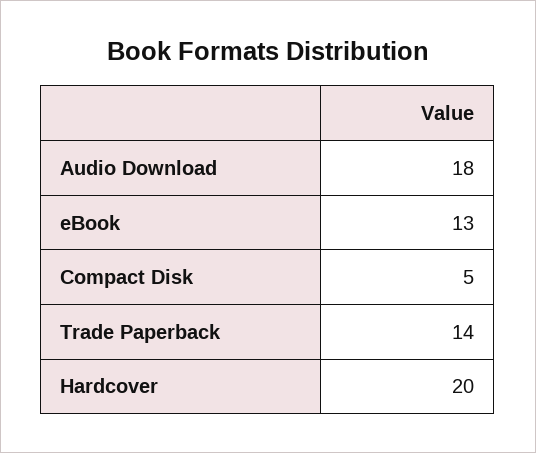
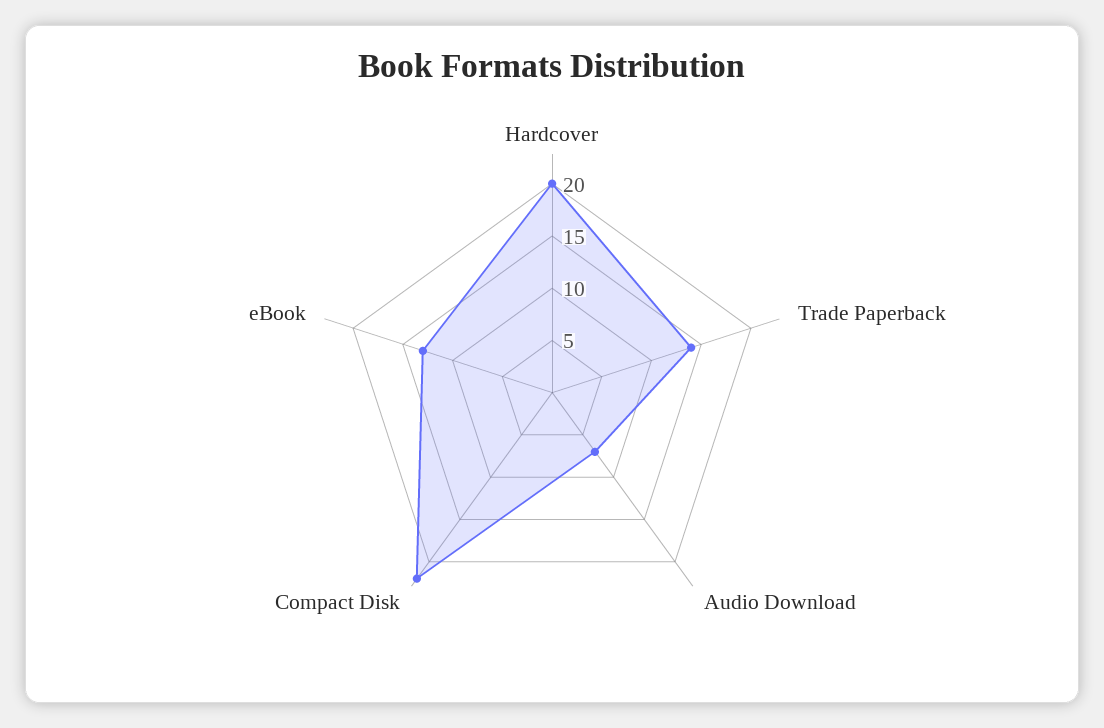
  {
-   "Audio Download": 18,
+   "Audio Download": 7,
    "eBook": 13,
-   "Compact Disk": 5,
+   "Compact Disk": 22,
    "Trade Paperback": 14,
    "Hardcover": 20
  }

